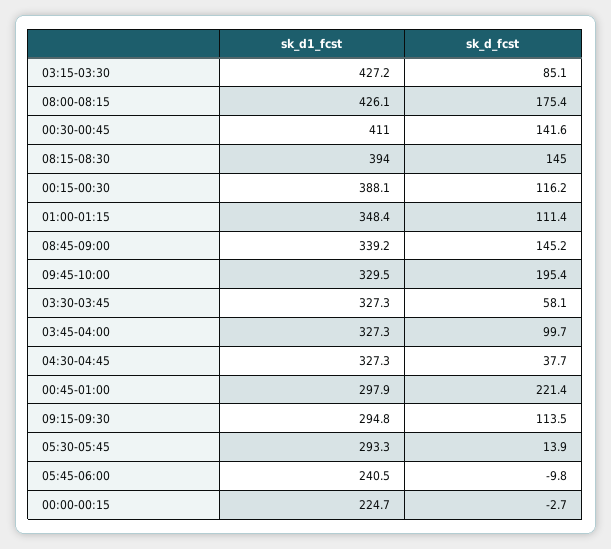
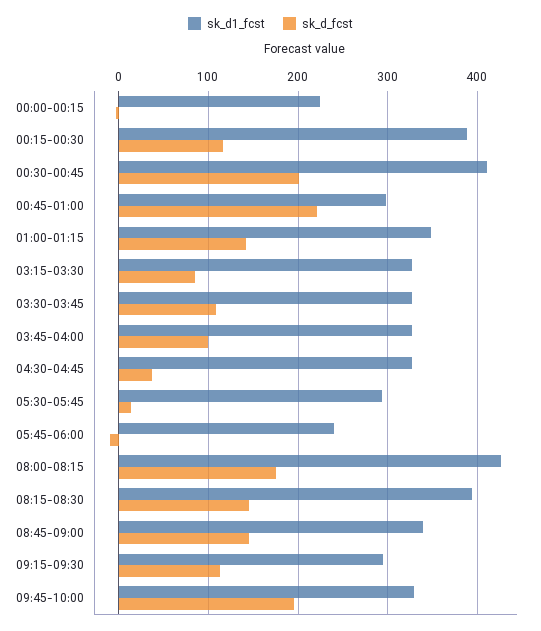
  {
    "sk_d1_fcst": {
-     "03:15-03:30": 427.2,
+     "03:15-03:30": 330,
      "08:00-08:15": 426.1,
      "00:30-00:45": 411,
      "08:15-08:30": 394,
      "00:15-00:30": 388.1,
      "01:00-01:15": 348.4,
      "08:45-09:00": 339.2,
      "09:45-10:00": 329.5,
      "03:30-03:45": 327.3,
      "03:45-04:00": 327.3,
      "04:30-04:45": 327.3,
      "00:45-01:00": 297.9,
      "09:15-09:30": 294.8,
      "05:30-05:45": 293.3,
      "05:45-06:00": 240.5,
      "00:00-00:15": 224.7
    },
    "sk_d_fcst": {
      "03:15-03:30": 85.1,
      "08:00-08:15": 175.4,
-     "00:30-00:45": 141.6,
+     "00:30-00:45": 200,
      "08:15-08:30": 145,
      "00:15-00:30": 116.2,
-     "01:00-01:15": 111.4,
+     "01:00-01:15": 140,
      "08:45-09:00": 145.2,
      "09:45-10:00": 195.4,
-     "03:30-03:45": 58.1,
+     "03:30-03:45": 110,
      "03:45-04:00": 99.7,
      "04:30-04:45": 37.7,
      "00:45-01:00": 221.4,
      "09:15-09:30": 113.5,
      "05:30-05:45": 13.9,
      "05:45-06:00": -9.8,
      "00:00-00:15": -2.7
    }
  }

